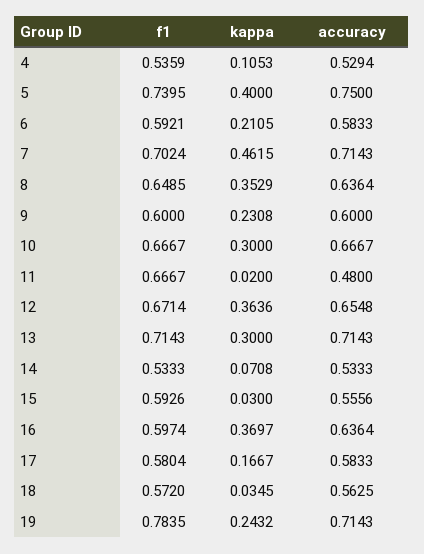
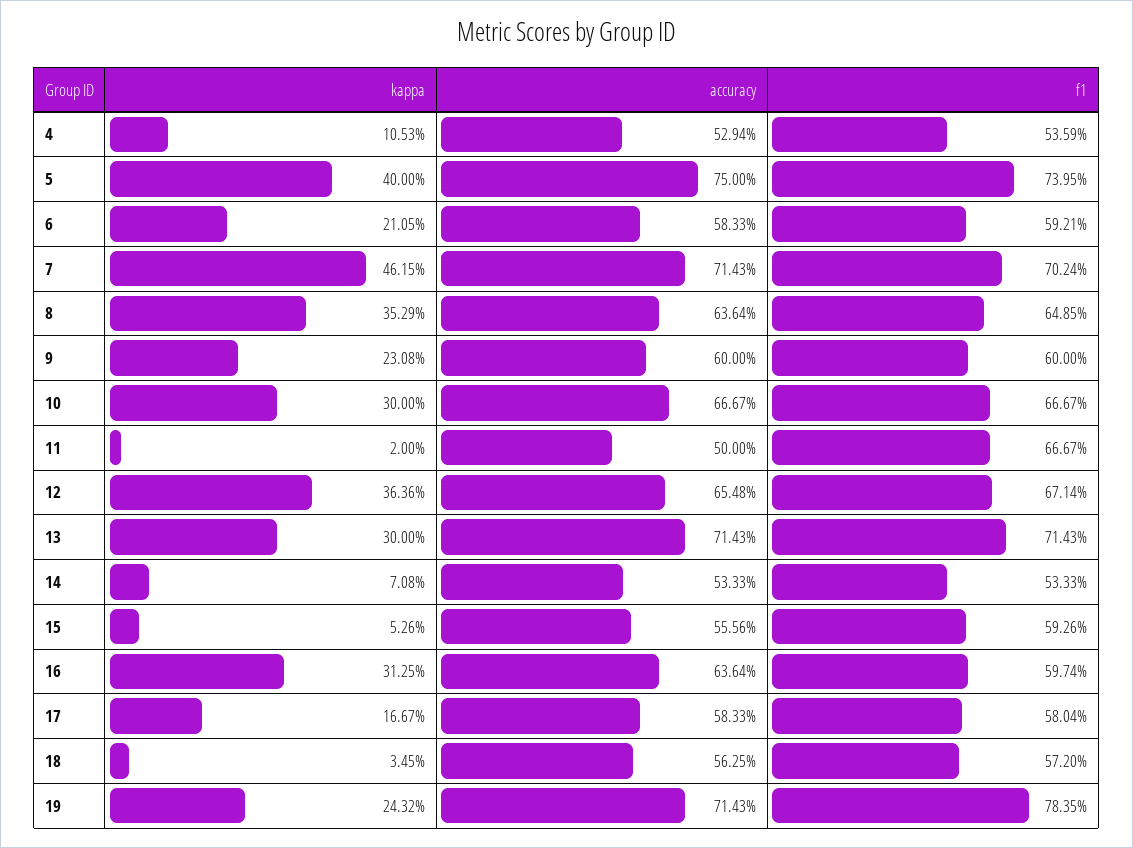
  {
    "f1": {
      "4": 0.5359,
      "5": 0.7395,
      "6": 0.5921,
      "7": 0.7024,
      "8": 0.6485,
      "9": 0.6,
      "10": 0.6667,
      "11": 0.6667,
      "12": 0.6714,
      "13": 0.7143,
      "14": 0.5333,
      "15": 0.5926,
      "16": 0.5974,
      "17": 0.5804,
      "18": 0.572,
      "19": 0.7835
    },
    "kappa": {
      "4": 0.1053,
      "5": 0.4,
      "6": 0.2105,
      "7": 0.4615,
      "8": 0.3529,
      "9": 0.2308,
      "10": 0.3,
      "11": 0.02,
      "12": 0.3636,
      "13": 0.3,
      "14": 0.0708,
-     "15": 0.03,
+     "15": 0.0526,
-     "16": 0.3697,
+     "16": 0.3125,
      "17": 0.1667,
      "18": 0.0345,
      "19": 0.2432
    },
    "accuracy": {
      "4": 0.5294,
      "5": 0.75,
      "6": 0.5833,
      "7": 0.7143,
      "8": 0.6364,
      "9": 0.6,
      "10": 0.6667,
-     "11": 0.48,
+     "11": 0.5,
      "12": 0.6548,
      "13": 0.7143,
      "14": 0.5333,
      "15": 0.5556,
      "16": 0.6364,
      "17": 0.5833,
      "18": 0.5625,
      "19": 0.7143
    }
  }

